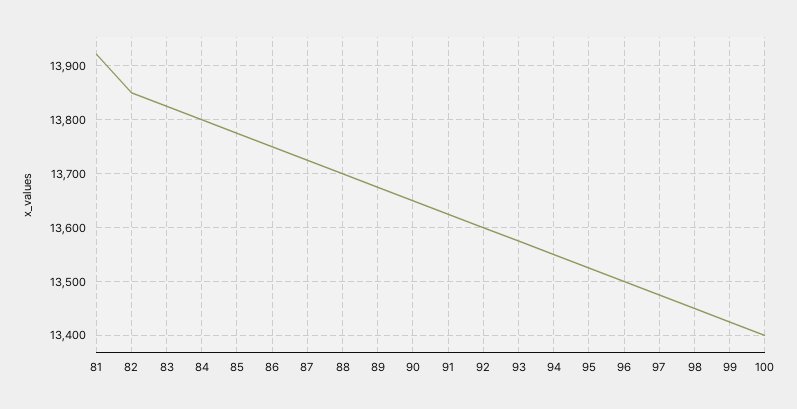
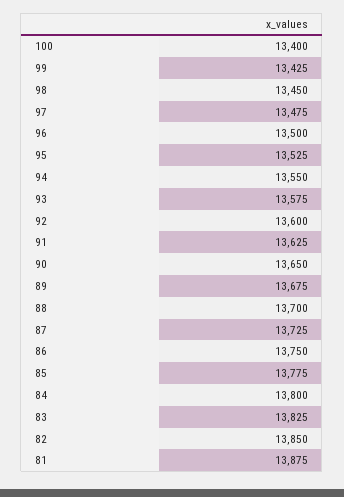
  {
-   "81": 13920,
+   "81": 13875,
    "82": 13850,
    "83": 13825,
    "84": 13800,
    "85": 13775,
    "86": 13750,
    "87": 13725,
    "88": 13700,
    "89": 13675,
    "90": 13650,
    "91": 13625,
    "92": 13600,
    "93": 13575,
    "94": 13550,
    "95": 13525,
    "96": 13500,
    "97": 13475,
    "98": 13450,
    "99": 13425,
    "100": 13400
  }

